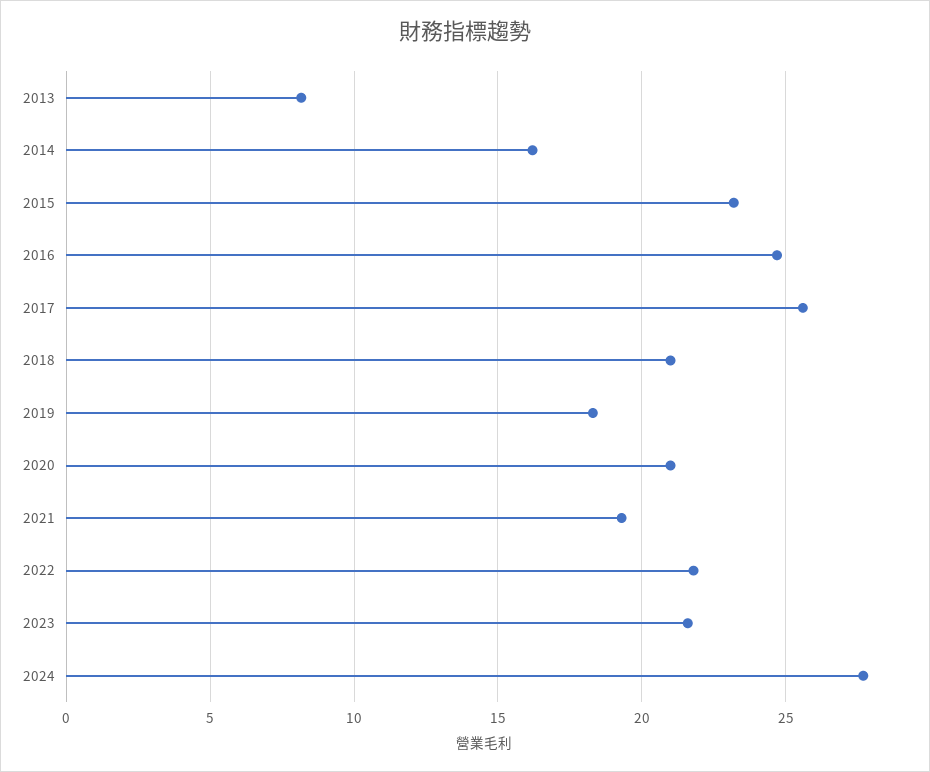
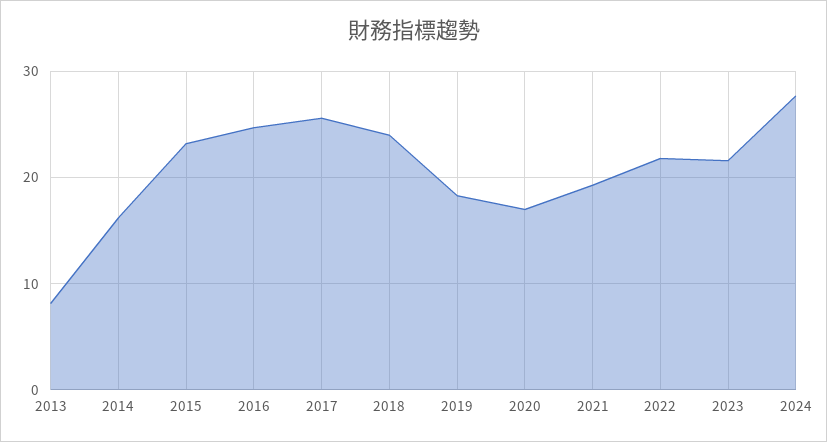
  {
    "2013": 8,
    "2014": 16,
    "2015": 23,
    "2016": 24.5,
    "2017": 25.5,
-   "2018": 21,
+   "2018": 24,
    "2019": 18.5,
-   "2020": 21,
+   "2020": 17,
    "2021": 19.5,
    "2022": 22,
    "2023": 21.5,
    "2024": 27.5
  }

